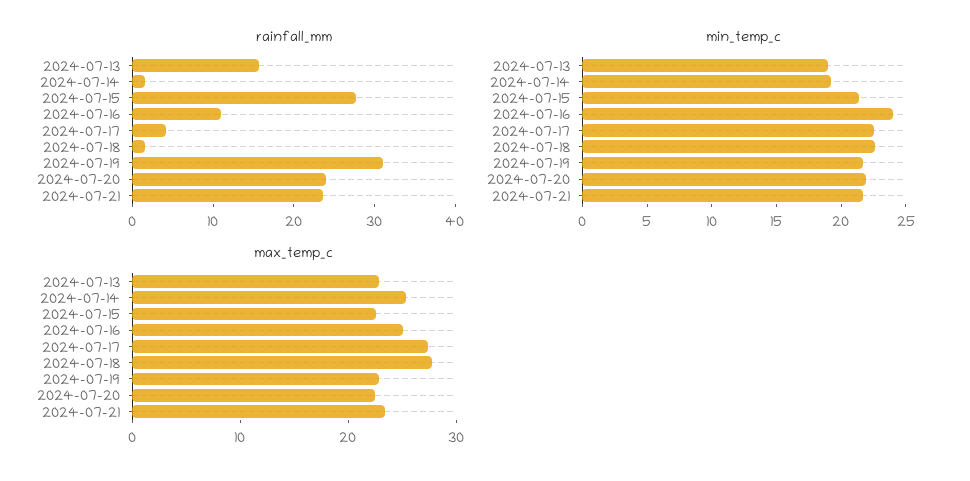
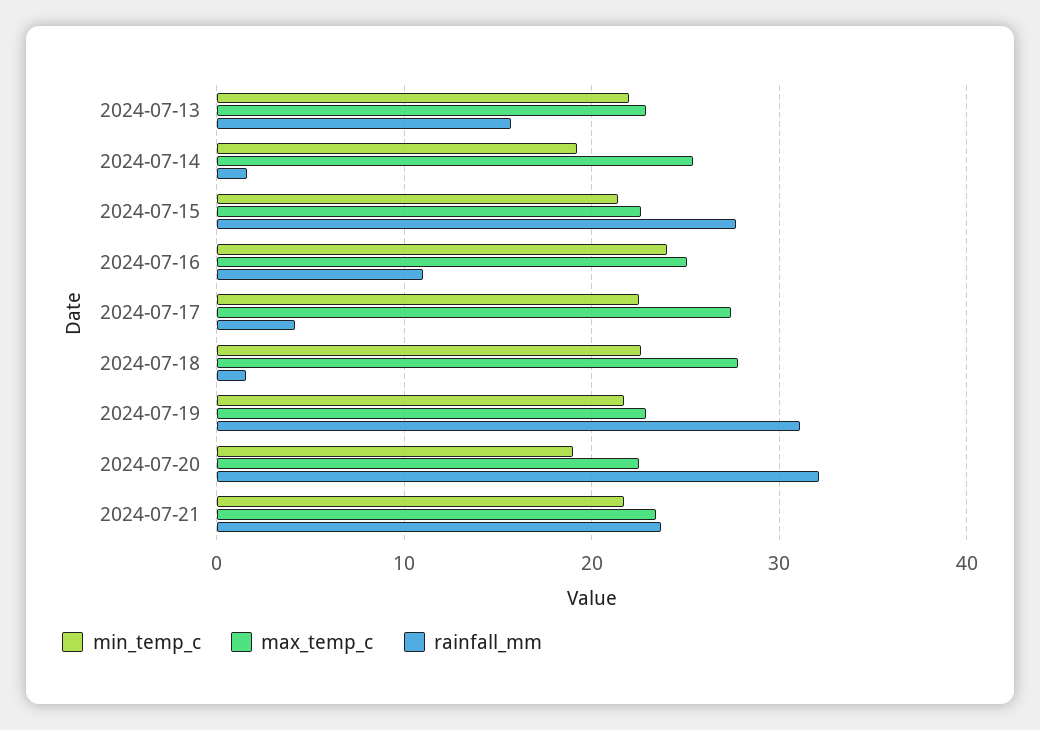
  {
    "rainfall_mm": {
      "2024-07-13": 16,
      "2024-07-14": 2,
      "2024-07-15": 28,
      "2024-07-16": 11,
      "2024-07-17": 4,
      "2024-07-18": 2,
      "2024-07-19": 31,
-     "2024-07-20": 24,
+     "2024-07-20": 32,
      "2024-07-21": 24
    },
    "min_temp_c": {
-     "2024-07-13": 19,
+     "2024-07-13": 22,
      "2024-07-14": 19,
      "2024-07-15": 21,
      "2024-07-16": 24,
      "2024-07-17": 23,
      "2024-07-18": 23,
      "2024-07-19": 22,
-     "2024-07-20": 22,
+     "2024-07-20": 19,
      "2024-07-21": 22
    },
    "max_temp_c": {
      "2024-07-13": 23,
      "2024-07-14": 25,
      "2024-07-15": 23,
      "2024-07-16": 25,
      "2024-07-17": 27,
      "2024-07-18": 28,
      "2024-07-19": 23,
      "2024-07-20": 23,
      "2024-07-21": 23
    }
  }

